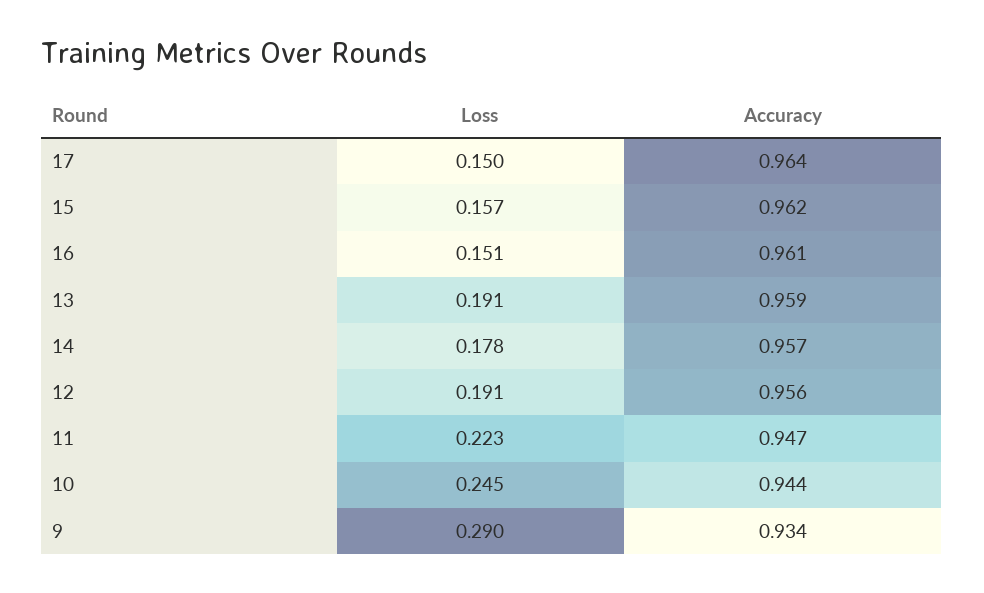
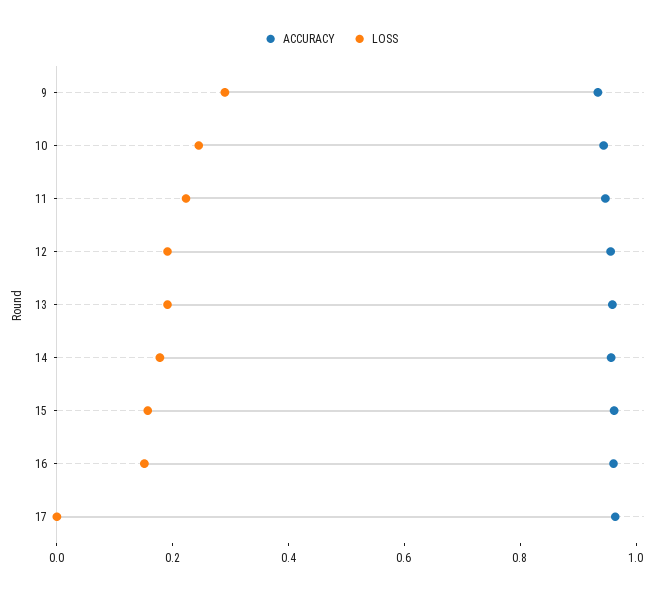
  {
    "Loss": {
-     "17": 0.15,
+     "17": 0,
      "15": 0.157,
      "16": 0.151,
      "13": 0.191,
      "14": 0.178,
      "12": 0.191,
      "11": 0.223,
      "10": 0.245,
      "9": 0.29
    },
    "Accuracy": {
      "17": 0.964,
      "15": 0.962,
      "16": 0.961,
      "13": 0.959,
      "14": 0.957,
      "12": 0.956,
      "11": 0.947,
      "10": 0.944,
      "9": 0.934
    }
  }

